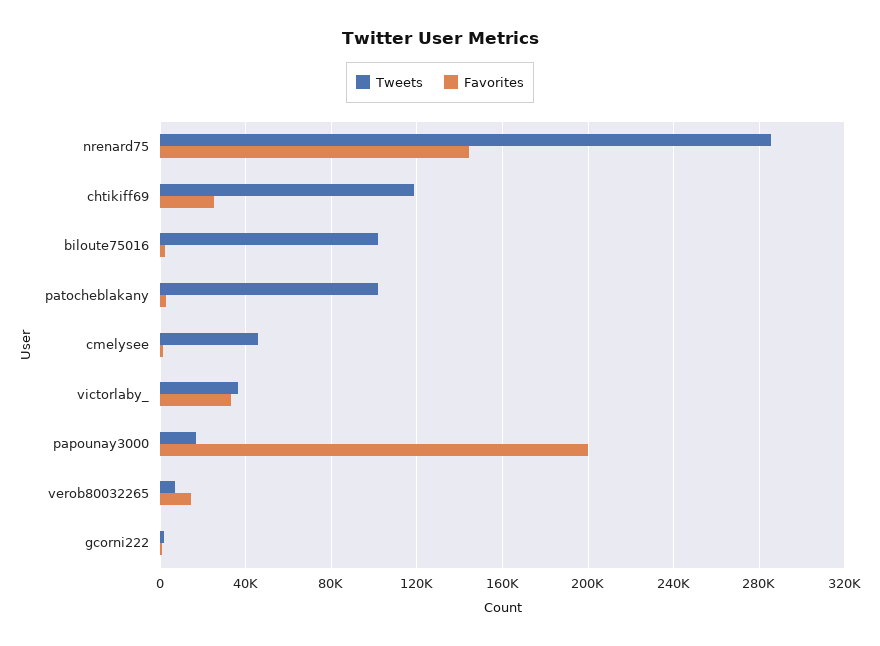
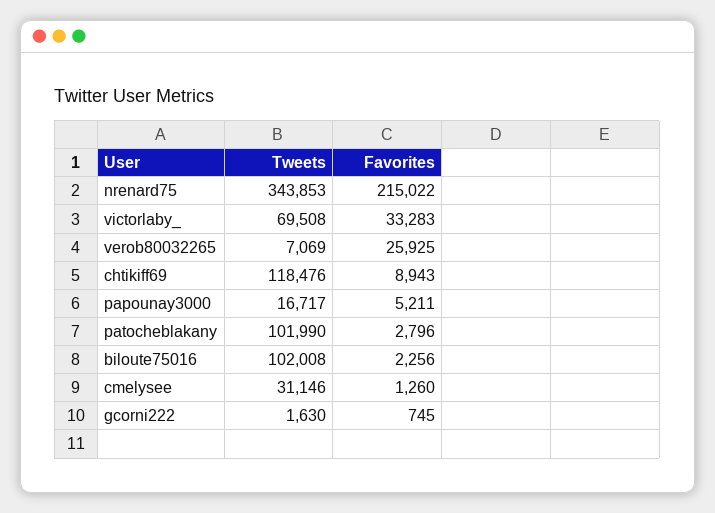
  {
    "Tweets": {
-     "nrenard75": 285000,
+     "nrenard75": 343853,
      "chtikiff69": 118476,
      "biloute75016": 102008,
      "patocheblakany": 101990,
-     "cmelysee": 45000,
+     "cmelysee": 31146,
-     "victorlaby_": 35000,
+     "victorlaby_": 69508,
      "papounay3000": 16717,
      "verob80032265": 7069,
      "gcorni222": 1630
    },
    "Favorites": {
-     "nrenard75": 145000,
+     "nrenard75": 215022,
-     "chtikiff69": 25000,
+     "chtikiff69": 8943,
      "biloute75016": 2256,
      "patocheblakany": 2796,
      "cmelysee": 1260,
      "victorlaby_": 33283,
-     "papounay3000": 200000,
+     "papounay3000": 5211,
-     "verob80032265": 15000,
+     "verob80032265": 25925,
      "gcorni222": 745
    }
  }

